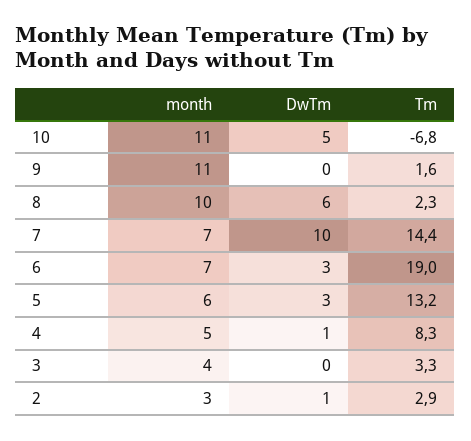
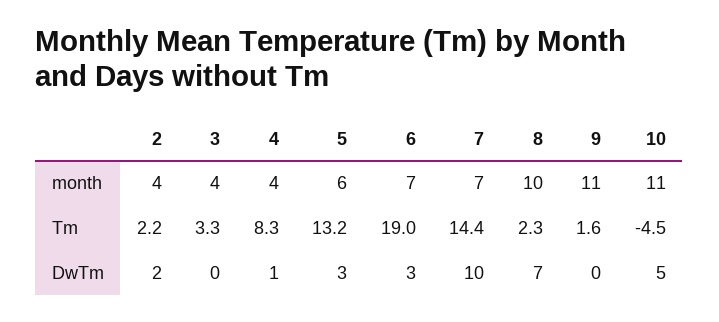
  {
    "month": {
      "10": 11,
      "9": 11,
      "8": 10,
      "7": 7,
      "6": 7,
      "5": 6,
-     "4": 5,
+     "4": 4,
      "3": 4,
-     "2": 3
+     "2": 4
    },
    "DwTm": {
      "10": 5,
      "9": 0,
-     "8": 6,
+     "8": 7,
      "7": 10,
      "6": 3,
      "5": 3,
      "4": 1,
      "3": 0,
-     "2": 1
+     "2": 2
    },
    "Tm": {
-     "10": -6.8,
+     "10": -4.5,
      "9": 1.6,
      "8": 2.3,
      "7": 14.4,
      "6": 19,
      "5": 13.2,
      "4": 8.3,
      "3": 3.3,
-     "2": 2.9
+     "2": 2.2
    }
  }

